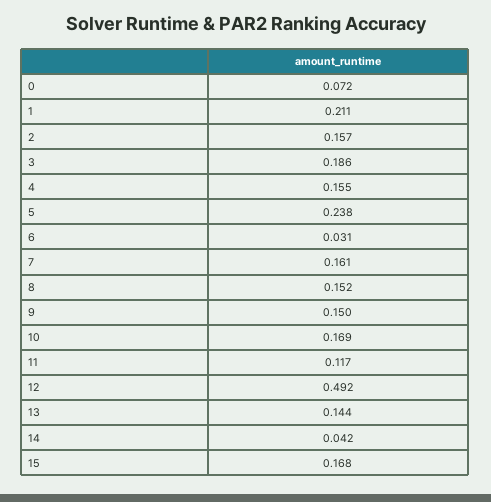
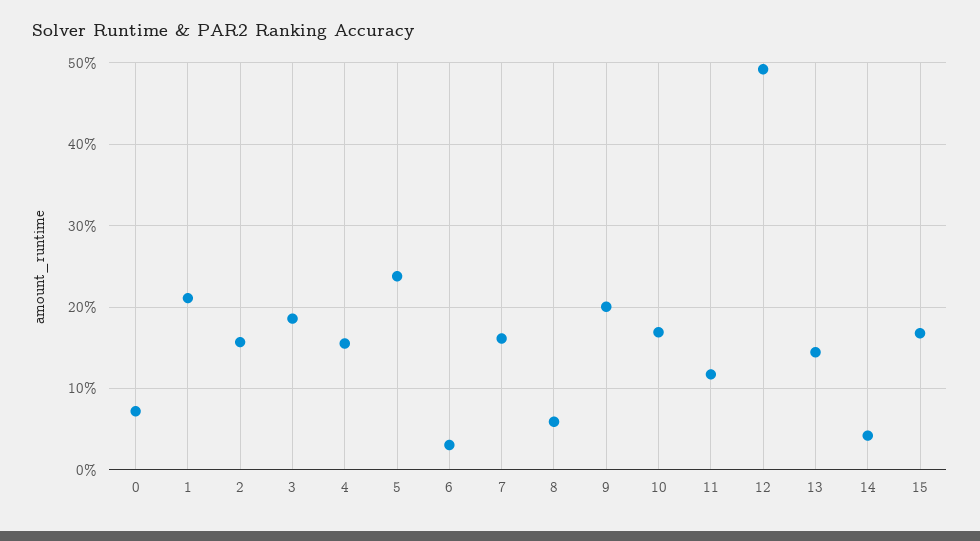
  {
    "0": 0.072,
    "1": 0.211,
    "2": 0.157,
    "3": 0.186,
    "4": 0.155,
    "5": 0.238,
    "6": 0.031,
    "7": 0.161,
-   "8": 0.152,
+   "8": 0.06,
-   "9": 0.15,
+   "9": 0.2,
    "10": 0.169,
    "11": 0.117,
    "12": 0.492,
    "13": 0.144,
    "14": 0.042,
    "15": 0.168
  }

